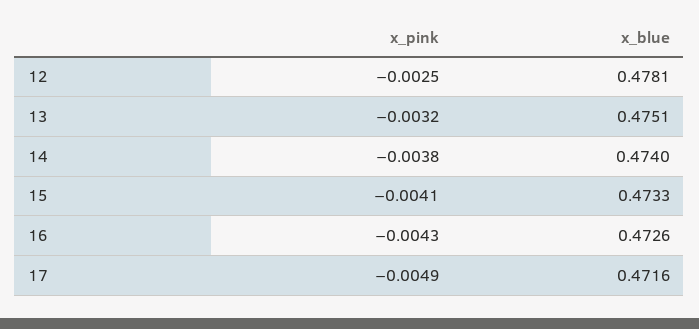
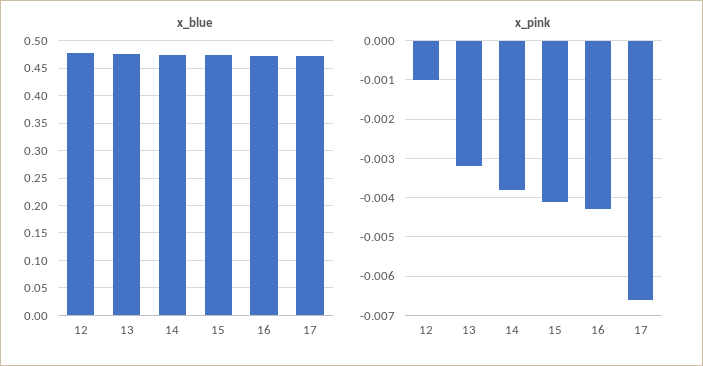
  {
    "x_pink": {
-     "12": -0.0025,
+     "12": -0.001,
      "13": -0.0032,
      "14": -0.0038,
      "15": -0.0041,
      "16": -0.0043,
-     "17": -0.0049
+     "17": -0.0065
    },
    "x_blue": {
      "12": 0.4781,
      "13": 0.4751,
      "14": 0.474,
      "15": 0.4733,
      "16": 0.4726,
      "17": 0.4716
    }
  }

